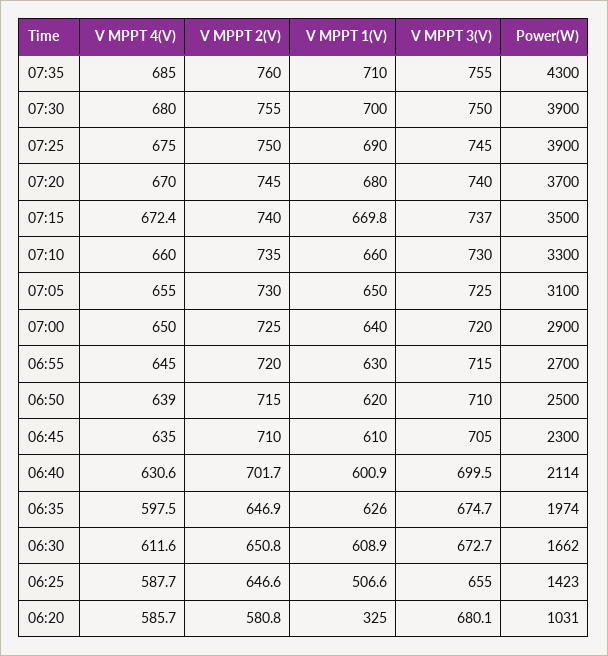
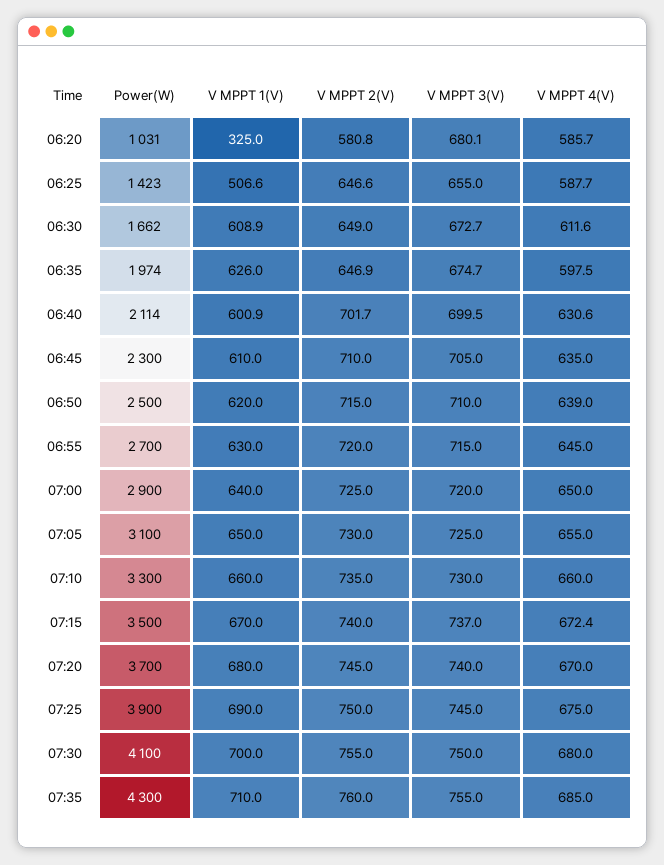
  {
    "V MPPT 4(V)": {
      "07:35": 685,
      "07:30": 680,
      "07:25": 675,
      "07:20": 670,
      "07:15": 672.4,
      "07:10": 660,
      "07:05": 655,
      "07:00": 650,
      "06:55": 645,
      "06:50": 639,
      "06:45": 635,
      "06:40": 630.6,
      "06:35": 597.5,
      "06:30": 611.6,
      "06:25": 587.7,
      "06:20": 585.7
    },
    "V MPPT 2(V)": {
      "07:35": 760,
      "07:30": 755,
      "07:25": 750,
      "07:20": 745,
      "07:15": 740,
      "07:10": 735,
      "07:05": 730,
      "07:00": 725,
      "06:55": 720,
      "06:50": 715,
      "06:45": 710,
      "06:40": 701.7,
      "06:35": 646.9,
-     "06:30": 650.8,
+     "06:30": 649,
      "06:25": 646.6,
      "06:20": 580.8
    },
    "V MPPT 1(V)": {
      "07:35": 710,
      "07:30": 700,
      "07:25": 690,
      "07:20": 680,
-     "07:15": 669.8,
+     "07:15": 670,
      "07:10": 660,
      "07:05": 650,
      "07:00": 640,
      "06:55": 630,
      "06:50": 620,
      "06:45": 610,
      "06:40": 600.9,
      "06:35": 626,
      "06:30": 608.9,
      "06:25": 506.6,
      "06:20": 325
    },
    "V MPPT 3(V)": {
      "07:35": 755,
      "07:30": 750,
      "07:25": 745,
      "07:20": 740,
      "07:15": 737,
      "07:10": 730,
      "07:05": 725,
      "07:00": 720,
      "06:55": 715,
      "06:50": 710,
      "06:45": 705,
      "06:40": 699.5,
      "06:35": 674.7,
      "06:30": 672.7,
      "06:25": 655,
      "06:20": 680.1
    },
    "Power(W)": {
      "07:35": 4300,
-     "07:30": 3900,
+     "07:30": 4100,
      "07:25": 3900,
      "07:20": 3700,
      "07:15": 3500,
      "07:10": 3300,
      "07:05": 3100,
      "07:00": 2900,
      "06:55": 2700,
      "06:50": 2500,
      "06:45": 2300,
      "06:40": 2114,
      "06:35": 1974,
      "06:30": 1662,
      "06:25": 1423,
      "06:20": 1031
    }
  }

